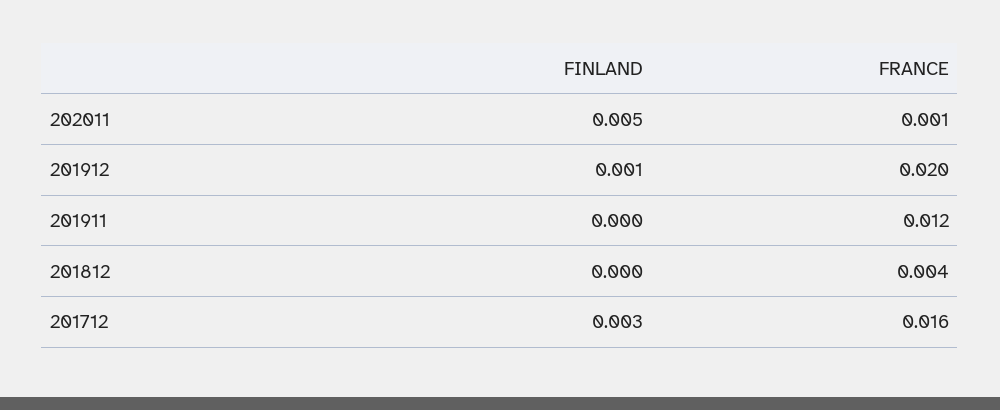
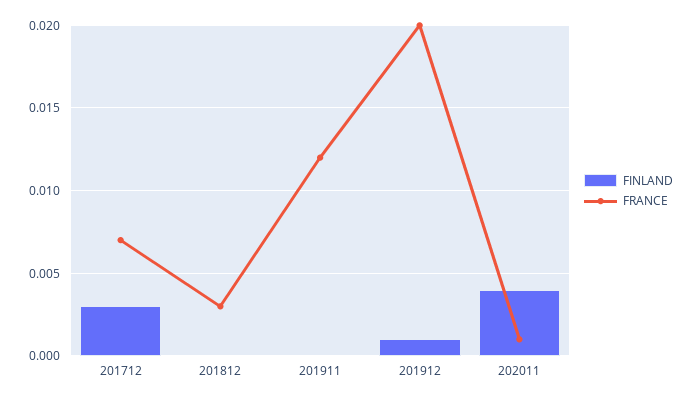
  {
    "FINLAND": {
-     "202011": 0.005,
+     "202011": 0.004,
      "201912": 0.001,
      "201911": 0,
      "201812": 0,
      "201712": 0.003
    },
    "FRANCE": {
      "202011": 0.001,
      "201912": 0.02,
      "201911": 0.012,
-     "201812": 0.004,
+     "201812": 0.003,
-     "201712": 0.016
+     "201712": 0.007
    }
  }

